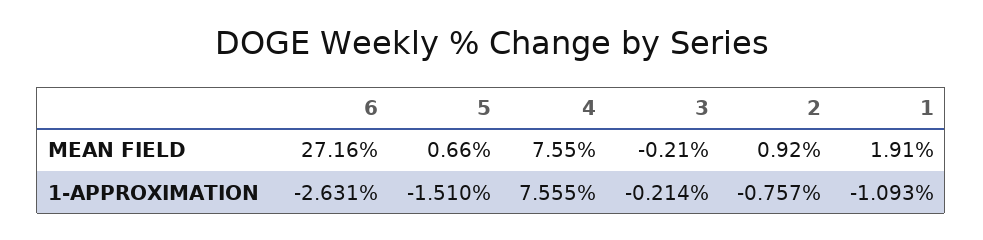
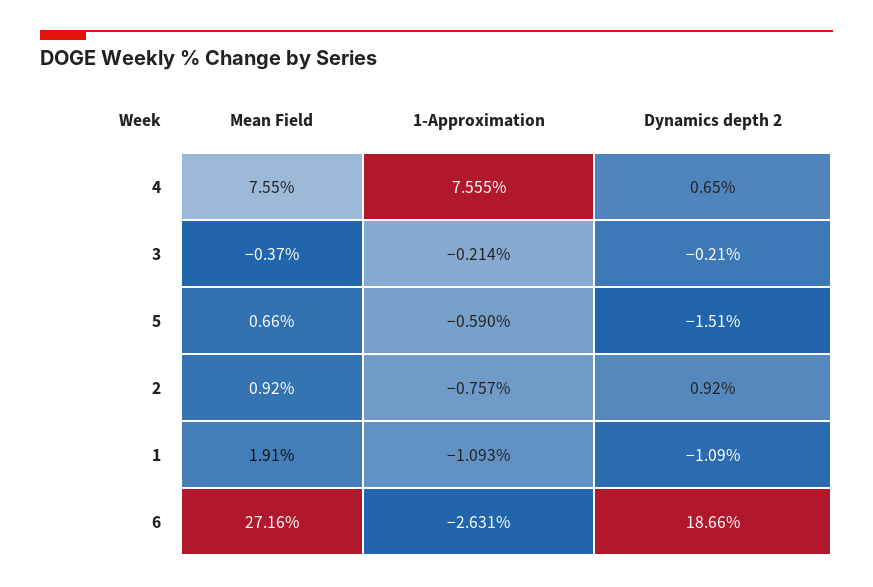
  {
    "6": {
      "MEAN FIELD": 27.16,
-     "1-APPROXIMATION": -2.631
+     "1-APPROXIMATION": -2.631,
+     "Dynamics depth 2": 18.66
    },
    "5": {
      "MEAN FIELD": 0.66,
-     "1-APPROXIMATION": -1.51
+     "1-APPROXIMATION": -0.59,
+     "Dynamics depth 2": -1.51
    },
    "4": {
      "MEAN FIELD": 7.55,
-     "1-APPROXIMATION": 7.555
+     "1-APPROXIMATION": 7.555,
+     "Dynamics depth 2": 0.65
    },
    "3": {
-     "MEAN FIELD": -0.21,
+     "MEAN FIELD": -0.37,
-     "1-APPROXIMATION": -0.214
+     "1-APPROXIMATION": -0.214,
+     "Dynamics depth 2": -0.21
    },
    "2": {
      "MEAN FIELD": 0.92,
-     "1-APPROXIMATION": -0.757
+     "1-APPROXIMATION": -0.757,
+     "Dynamics depth 2": 0.92
    },
    "1": {
      "MEAN FIELD": 1.91,
-     "1-APPROXIMATION": -1.093
+     "1-APPROXIMATION": -1.093,
+     "Dynamics depth 2": -1.09
    }
  }

